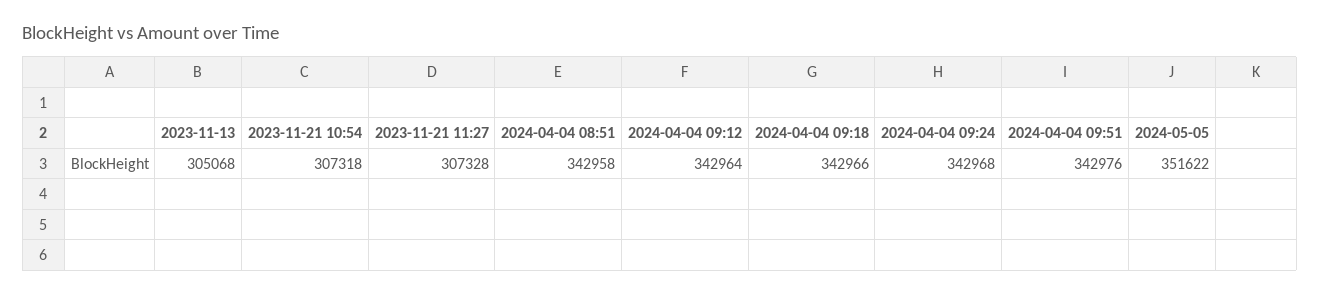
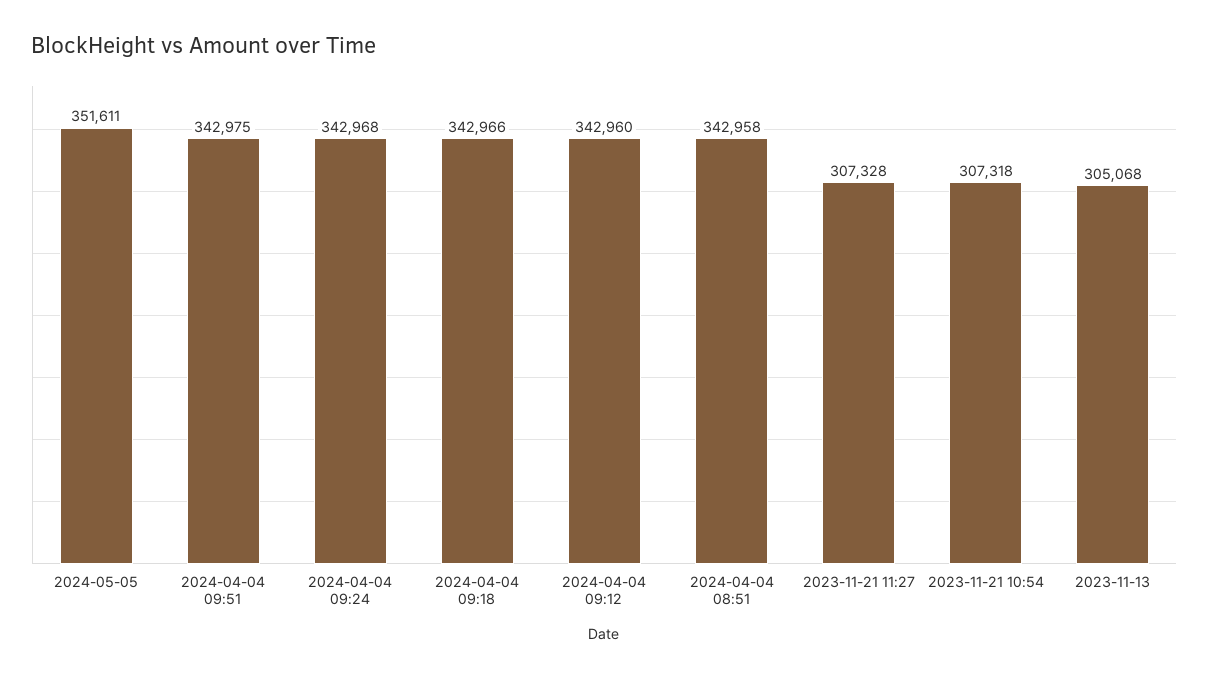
  {
    "2023-11-13": 305068,
    "2023-11-21 10:54": 307318,
    "2023-11-21 11:27": 307328,
    "2024-04-04 08:51": 342958,
-   "2024-04-04 09:12": 342964,
+   "2024-04-04 09:12": 342960,
    "2024-04-04 09:18": 342966,
    "2024-04-04 09:24": 342968,
-   "2024-04-04 09:51": 342976,
+   "2024-04-04 09:51": 342975,
-   "2024-05-05": 351622
+   "2024-05-05": 351611
  }

